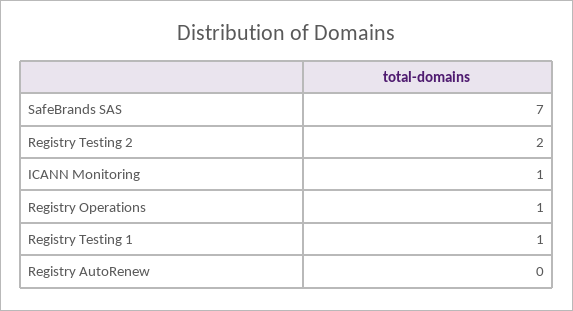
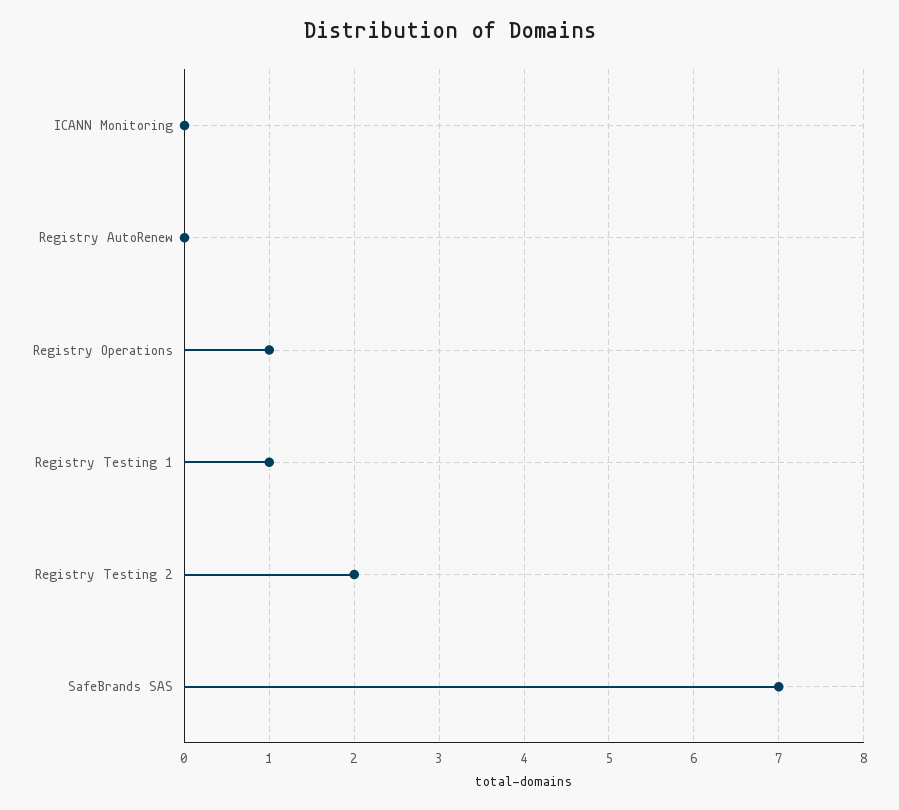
  {
    "SafeBrands SAS": 7,
    "Registry Testing 2": 2,
-   "ICANN Monitoring": 1,
+   "ICANN Monitoring": 0,
    "Registry Operations": 1,
    "Registry Testing 1": 1,
    "Registry AutoRenew": 0
  }

